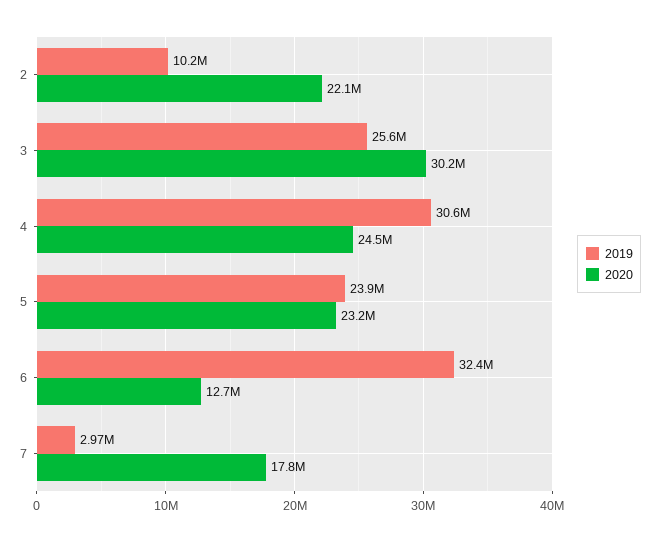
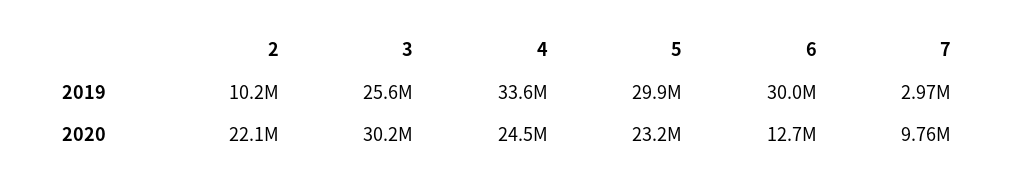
  {
    "2019": {
      "2": 10200000,
      "3": 25600000,
-     "4": 30600000,
+     "4": 33600000,
-     "5": 23900000,
+     "5": 29900000,
-     "6": 32400000,
+     "6": 30000000,
      "7": 2970000
    },
    "2020": {
      "2": 22100000,
      "3": 30200000,
      "4": 24500000,
      "5": 23200000,
      "6": 12700000,
-     "7": 17800000
+     "7": 9760000
    }
  }

